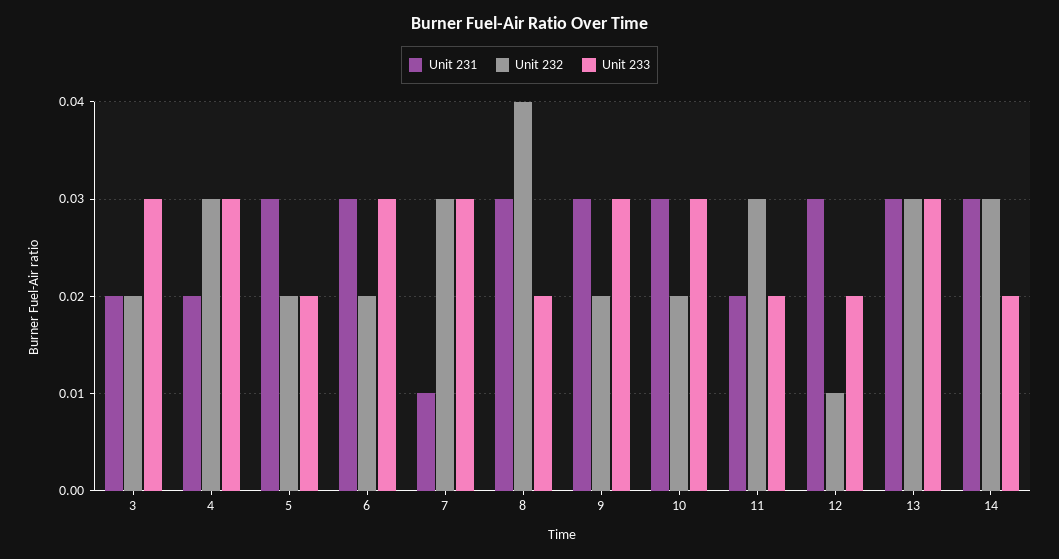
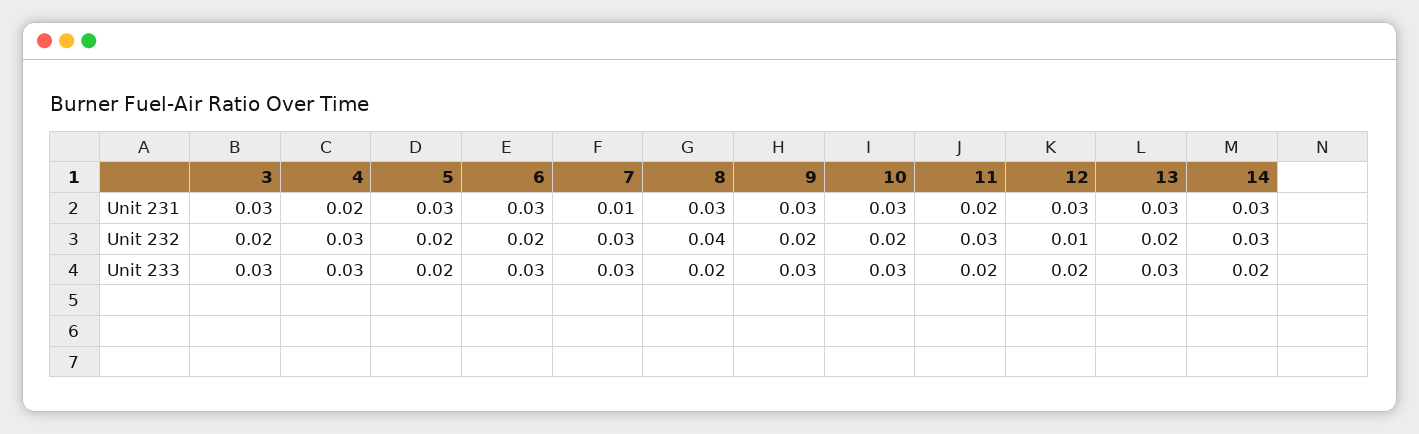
  {
    "Unit 231": {
-     "3": 0.02,
+     "3": 0.03,
      "4": 0.02,
      "5": 0.03,
      "6": 0.03,
      "7": 0.01,
      "8": 0.03,
      "9": 0.03,
      "10": 0.03,
      "11": 0.02,
      "12": 0.03,
      "13": 0.03,
      "14": 0.03
    },
    "Unit 232": {
      "3": 0.02,
      "4": 0.03,
      "5": 0.02,
      "6": 0.02,
      "7": 0.03,
      "8": 0.04,
      "9": 0.02,
      "10": 0.02,
      "11": 0.03,
      "12": 0.01,
-     "13": 0.03,
+     "13": 0.02,
      "14": 0.03
    },
    "Unit 233": {
      "3": 0.03,
      "4": 0.03,
      "5": 0.02,
      "6": 0.03,
      "7": 0.03,
      "8": 0.02,
      "9": 0.03,
      "10": 0.03,
      "11": 0.02,
      "12": 0.02,
      "13": 0.03,
      "14": 0.02
    }
  }

